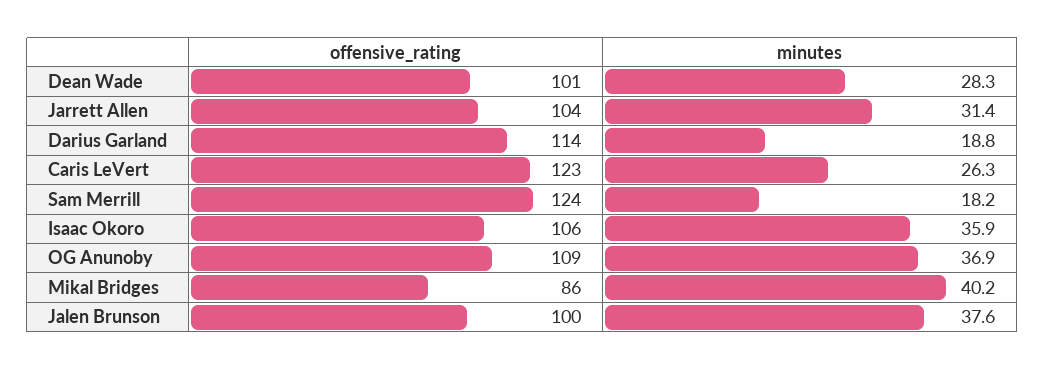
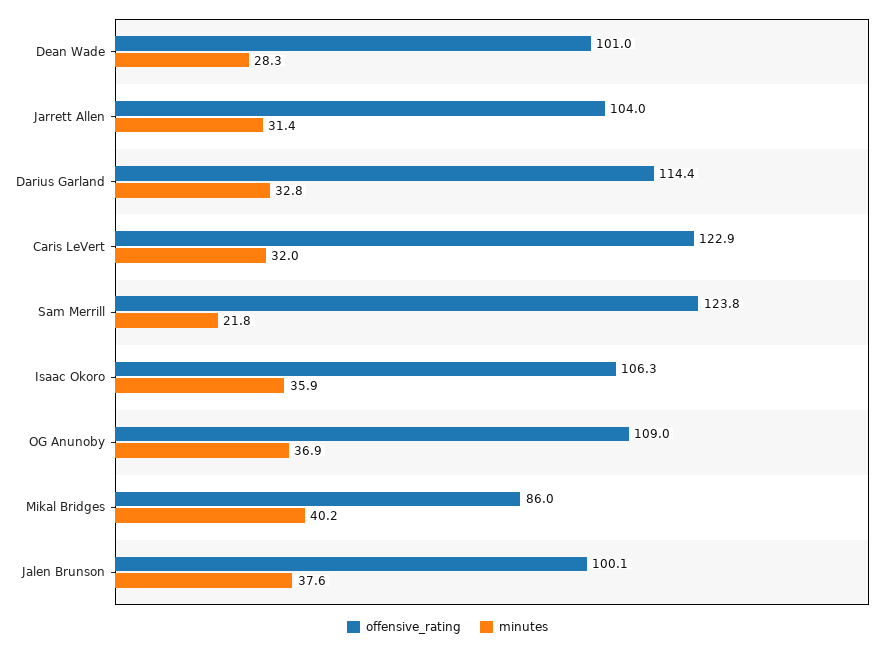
  {
    "offensive_rating": {
      "Dean Wade": 101,
      "Jarrett Allen": 104,
      "Darius Garland": 114.4,
      "Caris LeVert": 122.9,
      "Sam Merrill": 123.8,
      "Isaac Okoro": 106.3,
      "OG Anunoby": 109,
      "Mikal Bridges": 86,
      "Jalen Brunson": 100.1
    },
    "minutes": {
      "Dean Wade": 28.3,
      "Jarrett Allen": 31.4,
-     "Darius Garland": 18.8,
+     "Darius Garland": 32.8,
-     "Caris LeVert": 26.3,
+     "Caris LeVert": 32,
-     "Sam Merrill": 18.2,
+     "Sam Merrill": 21.8,
      "Isaac Okoro": 35.9,
      "OG Anunoby": 36.9,
      "Mikal Bridges": 40.2,
      "Jalen Brunson": 37.6
    }
  }

